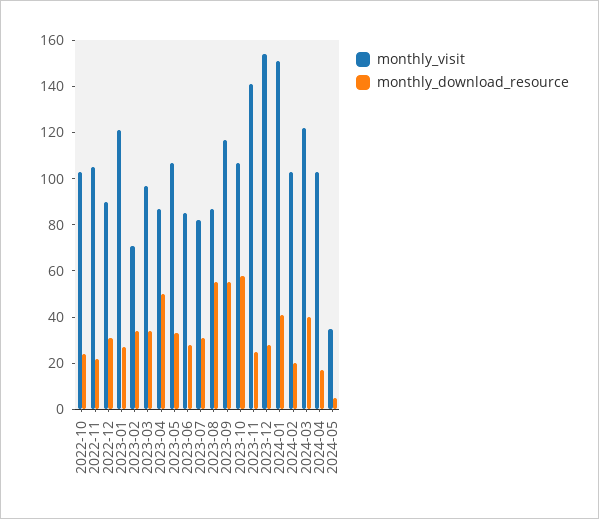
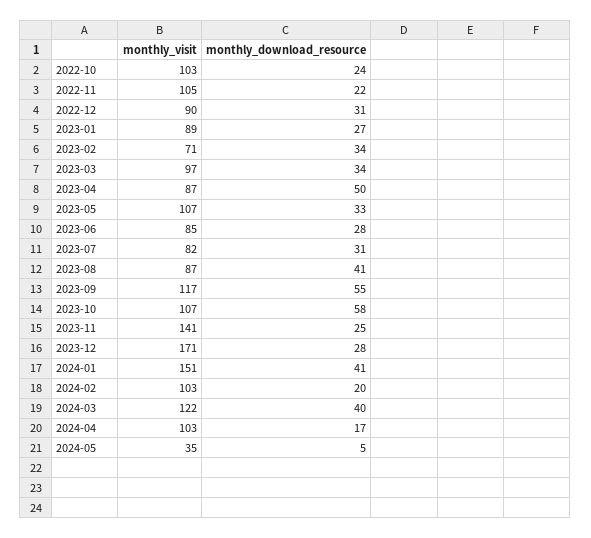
  {
    "monthly_visit": {
      "2022-10": 103,
      "2022-11": 105,
      "2022-12": 90,
-     "2023-01": 120,
+     "2023-01": 89,
      "2023-02": 71,
      "2023-03": 97,
      "2023-04": 87,
      "2023-05": 107,
      "2023-06": 85,
      "2023-07": 82,
      "2023-08": 87,
      "2023-09": 117,
      "2023-10": 107,
      "2023-11": 141,
-     "2023-12": 155,
+     "2023-12": 171,
      "2024-01": 151,
      "2024-02": 103,
      "2024-03": 122,
      "2024-04": 103,
      "2024-05": 35
    },
    "monthly_download_resource": {
      "2022-10": 24,
      "2022-11": 22,
      "2022-12": 31,
      "2023-01": 27,
      "2023-02": 34,
      "2023-03": 34,
      "2023-04": 50,
      "2023-05": 33,
      "2023-06": 28,
      "2023-07": 31,
-     "2023-08": 55,
+     "2023-08": 41,
      "2023-09": 55,
      "2023-10": 58,
      "2023-11": 25,
      "2023-12": 28,
      "2024-01": 41,
      "2024-02": 20,
      "2024-03": 40,
      "2024-04": 17,
      "2024-05": 5
    }
  }

